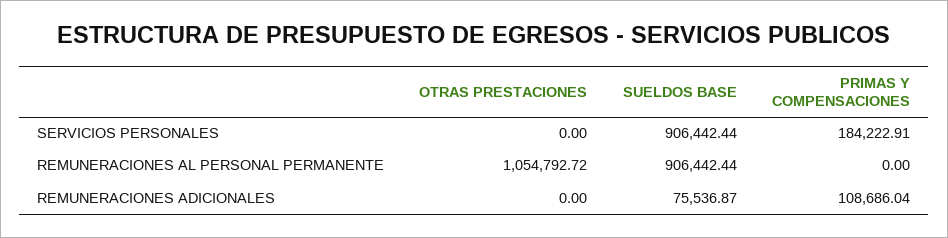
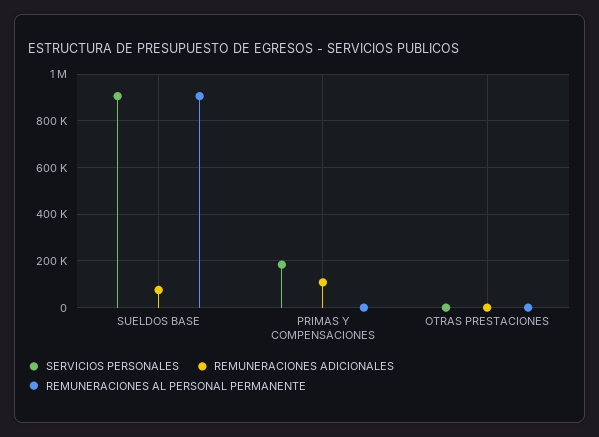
  {
    "SERVICIOS PERSONALES": {
      "OTRAS PRESTACIONES": 0,
      "SUELDOS BASE": 906442.44,
      "PRIMAS Y COMPENSACIONES": 184222.91
    },
    "REMUNERACIONES AL PERSONAL PERMANENTE": {
-     "OTRAS PRESTACIONES": 1054792.72,
+     "OTRAS PRESTACIONES": 0,
      "SUELDOS BASE": 906442.44,
      "PRIMAS Y COMPENSACIONES": 0
    },
    "REMUNERACIONES ADICIONALES": {
      "OTRAS PRESTACIONES": 0,
      "SUELDOS BASE": 75536.87,
      "PRIMAS Y COMPENSACIONES": 108686.04
    }
  }

